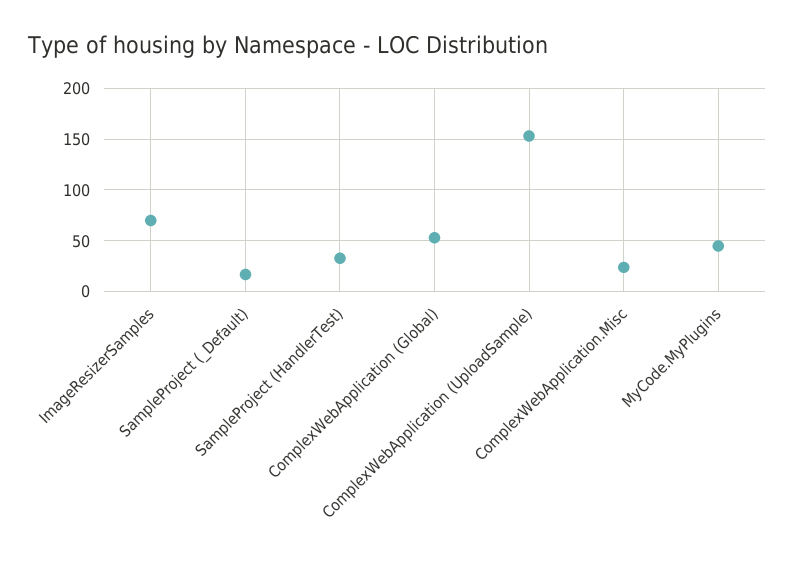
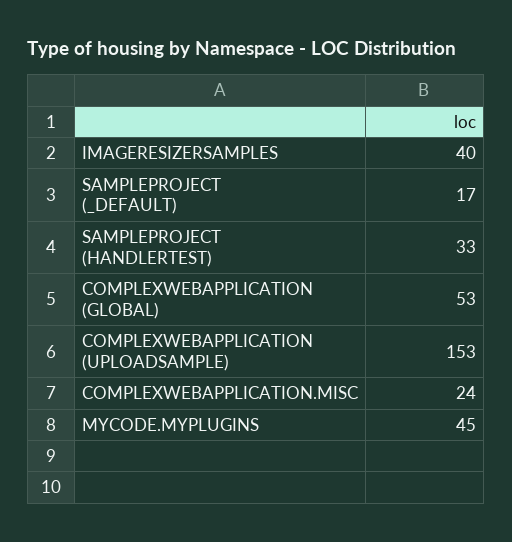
  {
-   "ImageResizerSamples": 70,
+   "ImageResizerSamples": 40,
    "SampleProject (_Default)": 17,
    "SampleProject (HandlerTest)": 33,
    "ComplexWebApplication (Global)": 53,
    "ComplexWebApplication (UploadSample)": 153,
    "ComplexWebApplication.Misc": 24,
    "MyCode.MyPlugins": 45
  }

